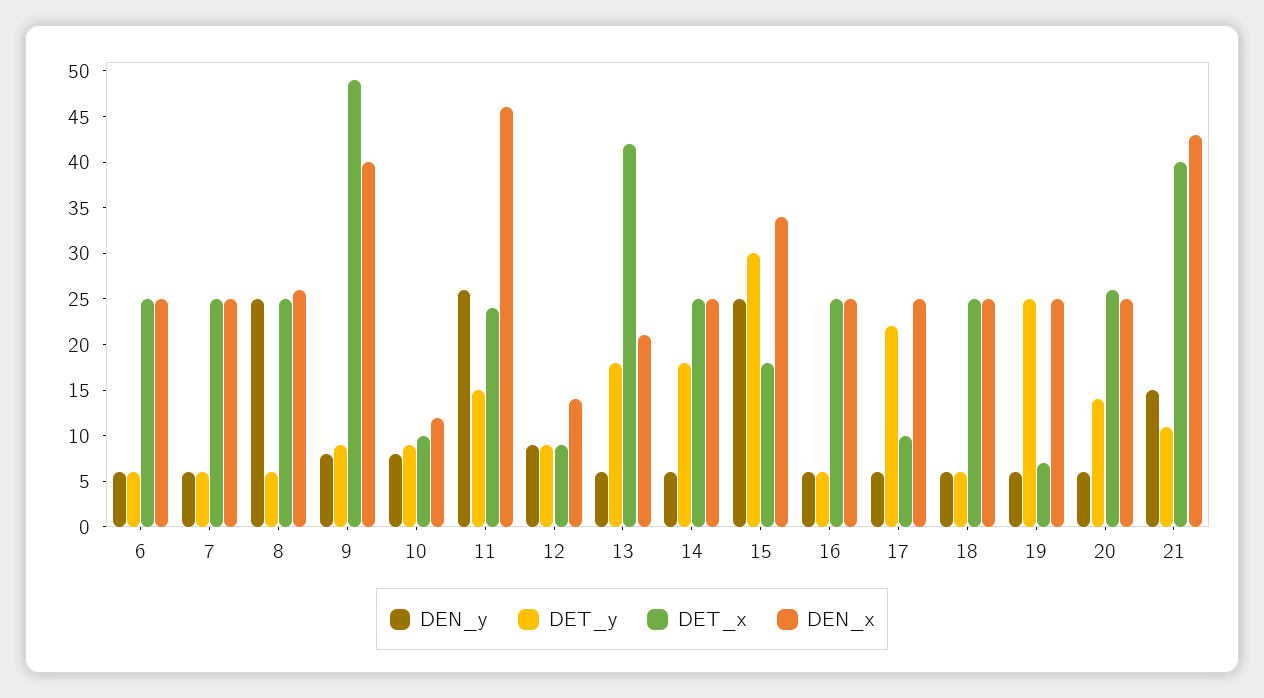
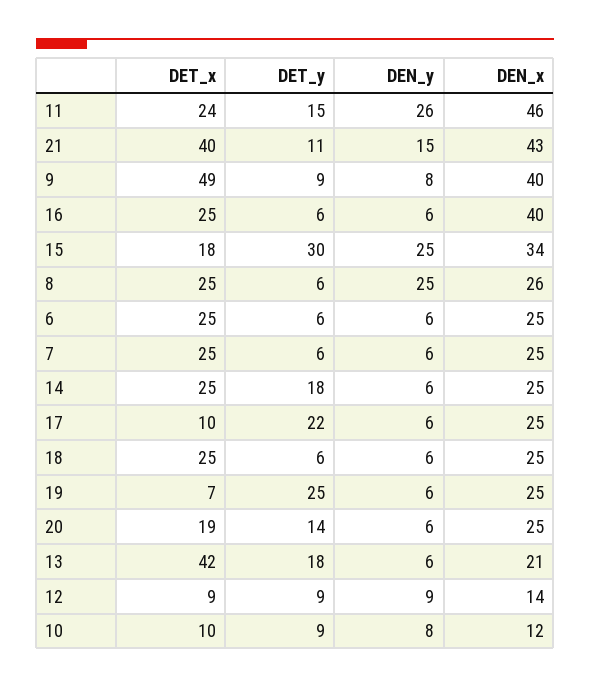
  {
    "DEN_y": {
      "6": 6,
      "7": 6,
      "8": 25,
      "9": 8,
      "10": 8,
      "11": 26,
      "12": 9,
      "13": 6,
      "14": 6,
      "15": 25,
      "16": 6,
      "17": 6,
      "18": 6,
      "19": 6,
      "20": 6,
      "21": 15
    },
    "DET_y": {
      "6": 6,
      "7": 6,
      "8": 6,
      "9": 9,
      "10": 9,
      "11": 15,
      "12": 9,
      "13": 18,
      "14": 18,
      "15": 30,
      "16": 6,
      "17": 22,
      "18": 6,
      "19": 25,
      "20": 14,
      "21": 11
    },
    "DET_x": {
      "6": 25,
      "7": 25,
      "8": 25,
      "9": 49,
      "10": 10,
      "11": 24,
      "12": 9,
      "13": 42,
      "14": 25,
      "15": 18,
      "16": 25,
      "17": 10,
      "18": 25,
      "19": 7,
-     "20": 26,
+     "20": 19,
      "21": 40
    },
    "DEN_x": {
      "6": 25,
      "7": 25,
      "8": 26,
      "9": 40,
      "10": 12,
      "11": 46,
      "12": 14,
      "13": 21,
      "14": 25,
      "15": 34,
-     "16": 25,
+     "16": 40,
      "17": 25,
      "18": 25,
      "19": 25,
      "20": 25,
      "21": 43
    }
  }

